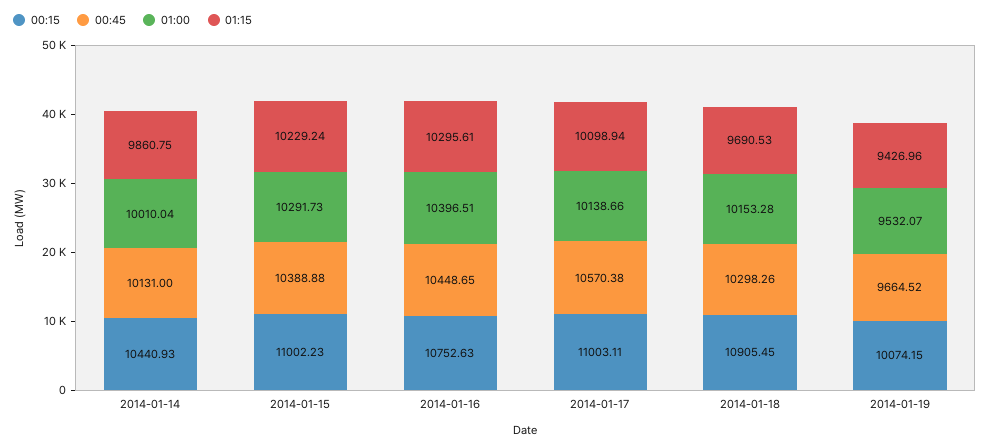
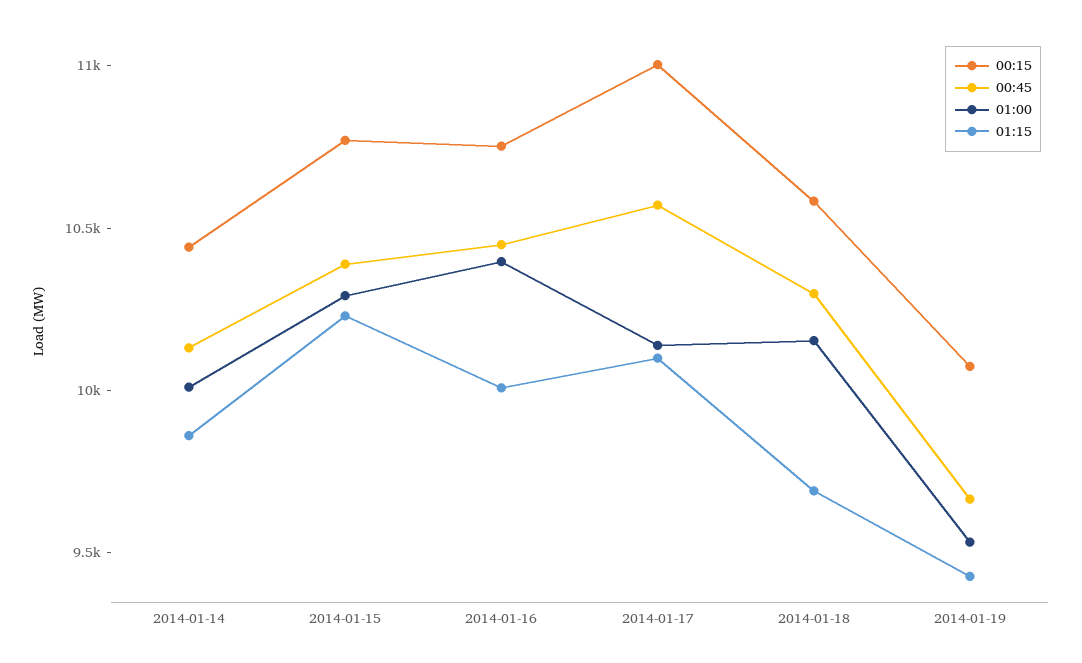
  {
    "00:15": {
      "2014-01-14": 10440.93,
-     "2014-01-15": 11002.23,
+     "2014-01-15": 10800,
      "2014-01-16": 10752.63,
      "2014-01-17": 11003.11,
-     "2014-01-18": 10905.45,
+     "2014-01-18": 10600,
      "2014-01-19": 10074.15
    },
    "00:45": {
      "2014-01-14": 10131,
      "2014-01-15": 10388.88,
      "2014-01-16": 10448.65,
      "2014-01-17": 10570.38,
      "2014-01-18": 10298.26,
      "2014-01-19": 9664.52
    },
    "01:00": {
      "2014-01-14": 10010.04,
      "2014-01-15": 10291.73,
      "2014-01-16": 10396.51,
      "2014-01-17": 10138.66,
      "2014-01-18": 10153.28,
      "2014-01-19": 9532.07
    },
    "01:15": {
      "2014-01-14": 9860.75,
      "2014-01-15": 10229.24,
-     "2014-01-16": 10295.61,
+     "2014-01-16": 10000,
      "2014-01-17": 10098.94,
      "2014-01-18": 9690.53,
      "2014-01-19": 9426.96
    }
  }

